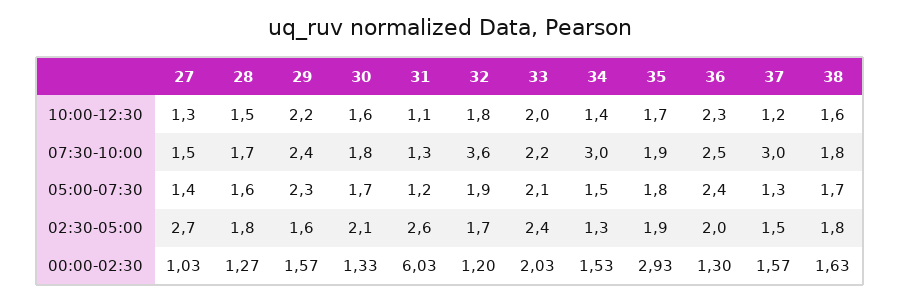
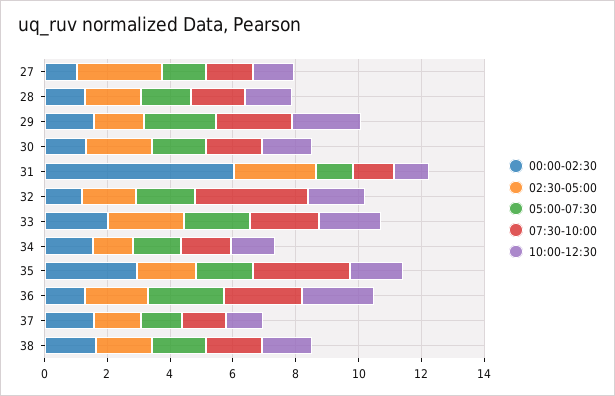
  {
    "10:00-12:30": {
      "27": 1.3,
      "28": 1.5,
      "29": 2.2,
      "30": 1.6,
      "31": 1.1,
      "32": 1.8,
      "33": 2,
      "34": 1.4,
      "35": 1.7,
      "36": 2.3,
      "37": 1.2,
      "38": 1.6
    },
    "07:30-10:00": {
      "27": 1.5,
      "28": 1.7,
      "29": 2.4,
      "30": 1.8,
      "31": 1.3,
      "32": 3.6,
      "33": 2.2,
-     "34": 3,
+     "34": 1.5,
-     "35": 1.9,
+     "35": 3,
      "36": 2.5,
-     "37": 3,
+     "37": 1.5,
      "38": 1.8
    },
    "05:00-07:30": {
      "27": 1.4,
      "28": 1.6,
      "29": 2.3,
      "30": 1.7,
      "31": 1.2,
      "32": 1.9,
      "33": 2.1,
      "34": 1.5,
      "35": 1.8,
      "36": 2.4,
      "37": 1.3,
      "38": 1.7
    },
    "02:30-05:00": {
      "27": 2.7,
      "28": 1.8,
      "29": 1.6,
      "30": 2.1,
      "31": 2.6,
      "32": 1.7,
      "33": 2.4,
      "34": 1.3,
      "35": 1.9,
      "36": 2,
      "37": 1.5,
      "38": 1.8
    },
    "00:00-02:30": {
      "27": 1.03,
      "28": 1.27,
      "29": 1.57,
      "30": 1.33,
      "31": 6.03,
      "32": 1.2,
      "33": 2.03,
      "34": 1.53,
      "35": 2.93,
      "36": 1.3,
      "37": 1.57,
      "38": 1.63
    }
  }

